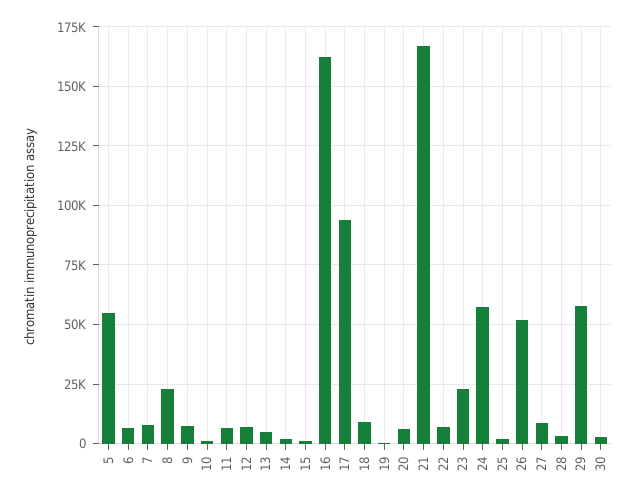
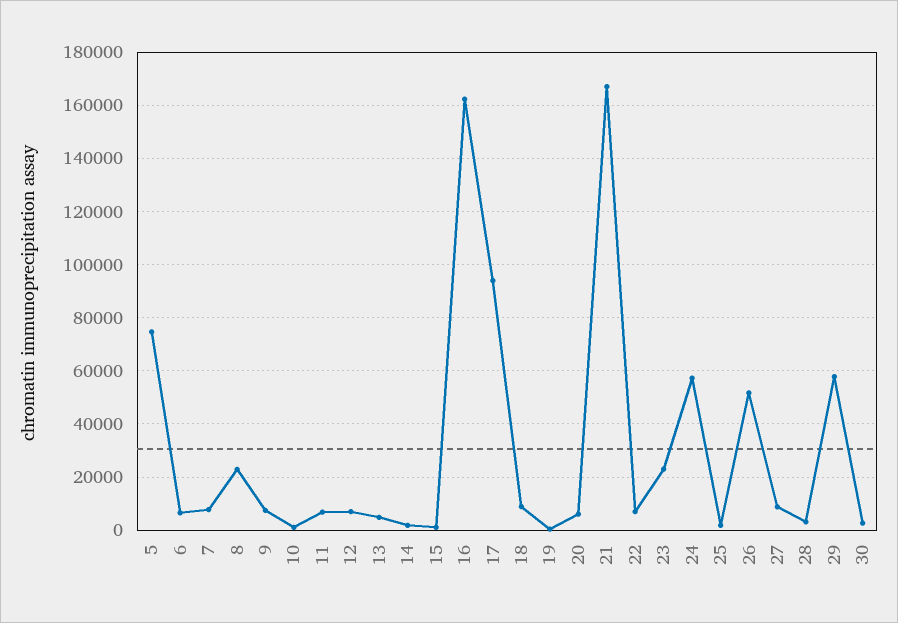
  {
-   "5": 55000,
+   "5": 75000,
    "6": 7500,
    "7": 7500,
    "8": 22500,
    "9": 7500,
    "10": 0,
    "11": 7500,
    "12": 7500,
    "13": 5000,
    "14": 2500,
    "15": 0,
    "16": 162500,
    "17": 95000,
    "18": 10000,
    "19": 0,
    "20": 5000,
    "21": 167500,
    "22": 7500,
    "23": 22500,
    "24": 57500,
    "25": 2500,
    "26": 52500,
    "27": 10000,
    "28": 2500,
    "29": 57500,
    "30": 2500
  }

